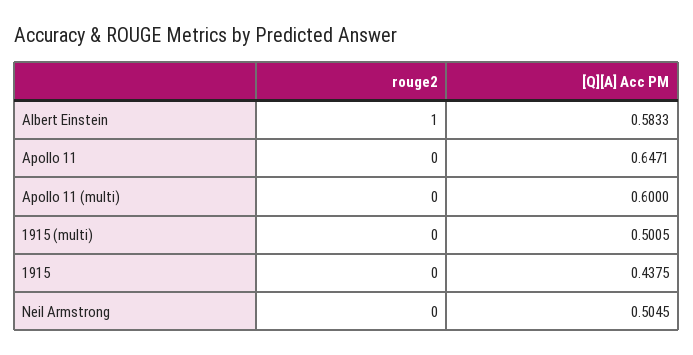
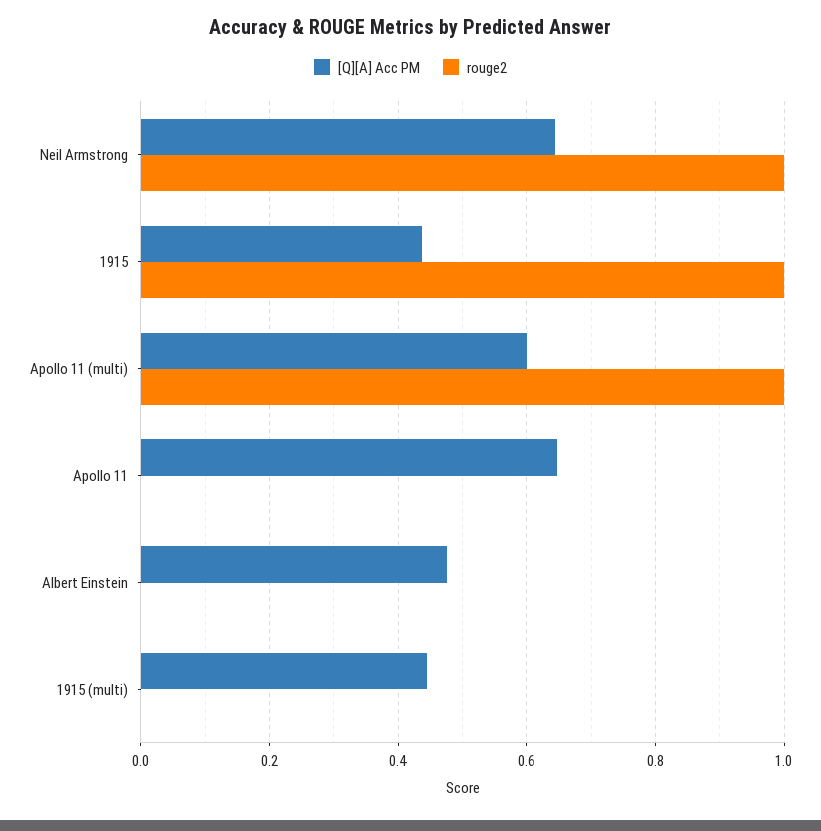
  {
    "rouge2": {
-     "Albert Einstein": 1,
+     "Albert Einstein": 0,
      "Apollo 11": 0,
-     "Apollo 11 (multi)": 0,
+     "Apollo 11 (multi)": 1,
      "1915 (multi)": 0,
-     "1915": 0,
+     "1915": 1,
-     "Neil Armstrong": 0
+     "Neil Armstrong": 1
    },
    "[Q][A] Acc PM": {
-     "Albert Einstein": 0.5833,
+     "Albert Einstein": 0.48,
      "Apollo 11": 0.6471,
      "Apollo 11 (multi)": 0.6,
-     "1915 (multi)": 0.5005,
+     "1915 (multi)": 0.44,
      "1915": 0.4375,
-     "Neil Armstrong": 0.5045
+     "Neil Armstrong": 0.64
    }
  }

